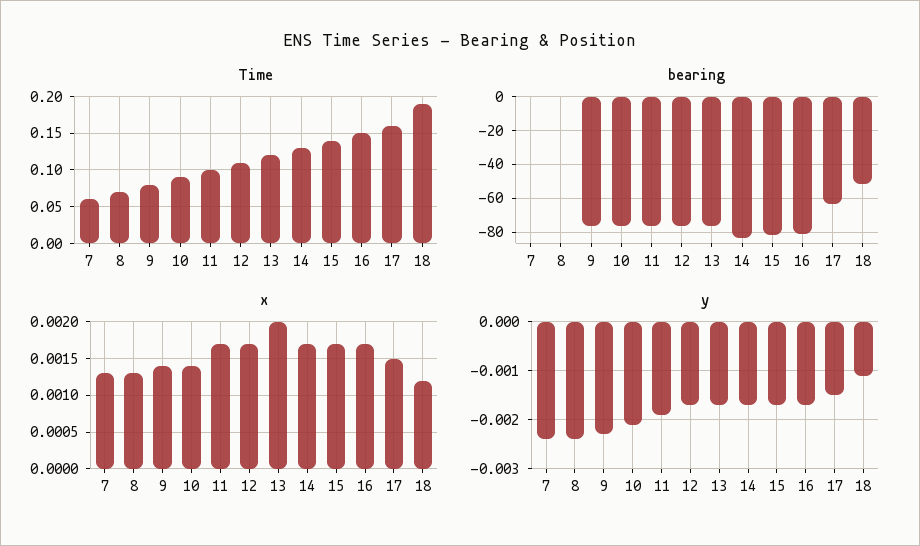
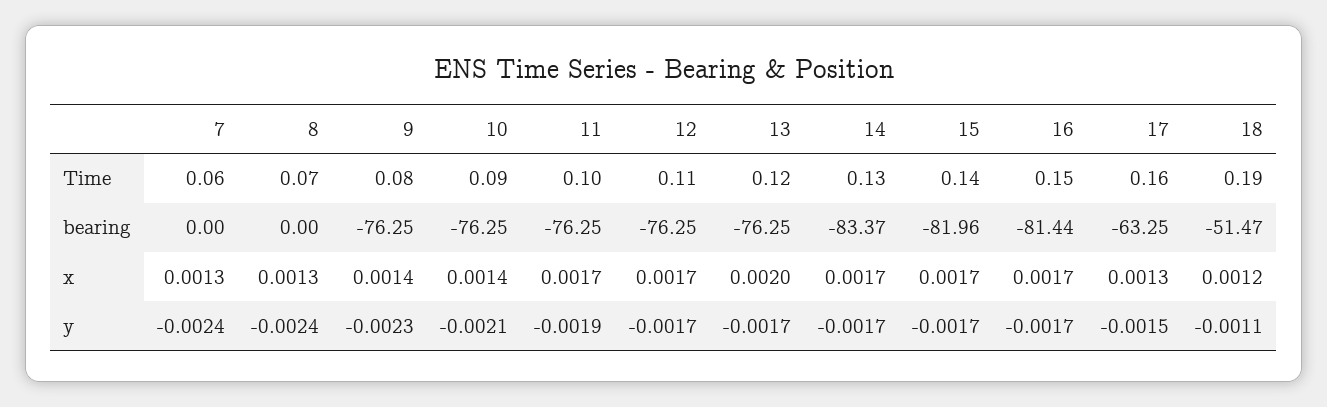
  {
    "Time": {
      "7": 0.06,
      "8": 0.07,
      "9": 0.08,
      "10": 0.09,
      "11": 0.1,
      "12": 0.11,
      "13": 0.12,
      "14": 0.13,
      "15": 0.14,
      "16": 0.15,
      "17": 0.16,
      "18": 0.19
    },
    "bearing": {
      "7": 0,
      "8": 0,
      "9": -76.25,
      "10": -76.25,
      "11": -76.25,
      "12": -76.25,
      "13": -76.25,
      "14": -83.37,
      "15": -81.96,
      "16": -81.44,
      "17": -63.25,
      "18": -51.47
    },
    "x": {
      "7": 0.0013,
      "8": 0.0013,
      "9": 0.0014,
      "10": 0.0014,
      "11": 0.0017,
      "12": 0.0017,
      "13": 0.002,
      "14": 0.0017,
      "15": 0.0017,
      "16": 0.0017,
-     "17": 0.0015,
+     "17": 0.0013,
      "18": 0.0012
    },
    "y": {
      "7": -0.0024,
      "8": -0.0024,
      "9": -0.0023,
      "10": -0.0021,
      "11": -0.0019,
      "12": -0.0017,
      "13": -0.0017,
      "14": -0.0017,
      "15": -0.0017,
      "16": -0.0017,
      "17": -0.0015,
      "18": -0.0011
    }
  }

